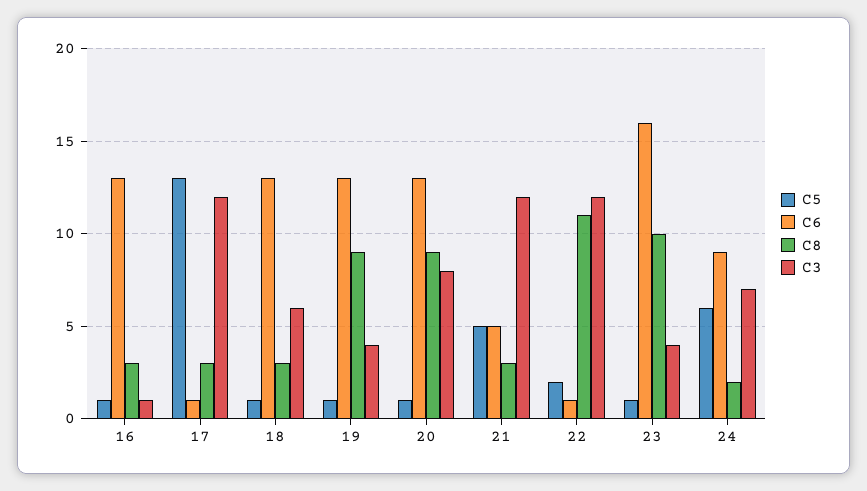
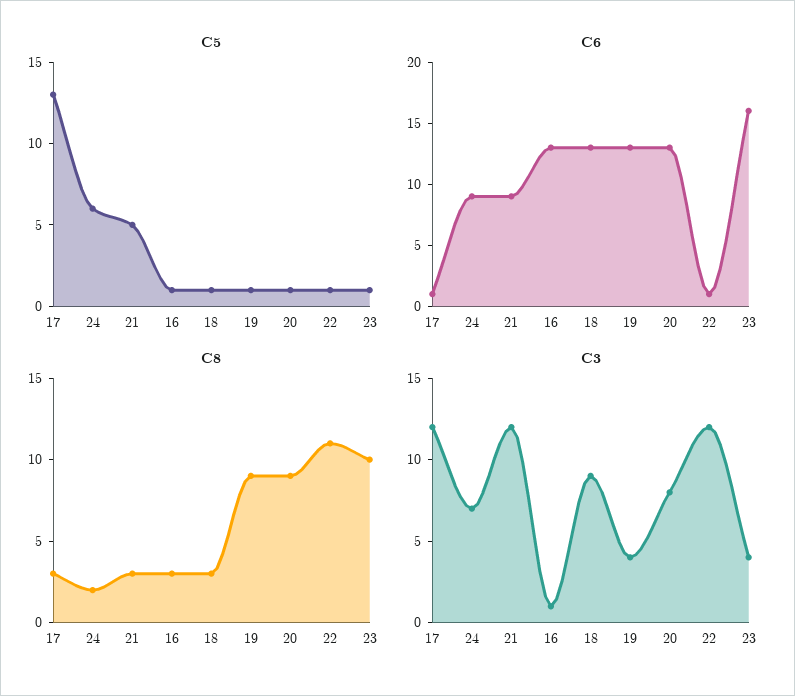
  {
    "C5": {
      "16": 1,
      "17": 13,
      "18": 1,
      "19": 1,
      "20": 1,
      "21": 5,
-     "22": 2,
+     "22": 1,
      "23": 1,
      "24": 6
    },
    "C6": {
      "16": 13,
      "17": 1,
      "18": 13,
      "19": 13,
      "20": 13,
-     "21": 5,
+     "21": 9,
      "22": 1,
      "23": 16,
      "24": 9
    },
    "C8": {
      "16": 3,
      "17": 3,
      "18": 3,
      "19": 9,
      "20": 9,
      "21": 3,
      "22": 11,
      "23": 10,
      "24": 2
    },
    "C3": {
      "16": 1,
      "17": 12,
-     "18": 6,
+     "18": 9,
      "19": 4,
      "20": 8,
      "21": 12,
      "22": 12,
      "23": 4,
      "24": 7
    }
  }

